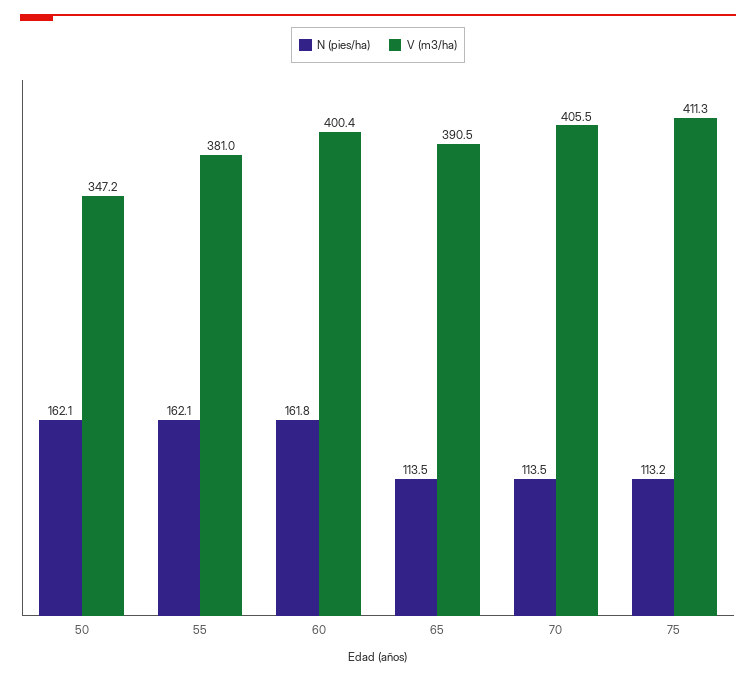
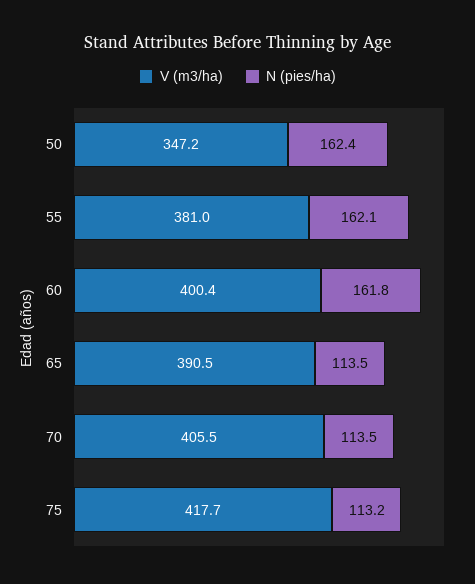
  {
    "N (pies/ha)": {
-     "50": 162.1,
+     "50": 162.4,
      "55": 162.1,
      "60": 161.8,
      "65": 113.5,
      "70": 113.5,
      "75": 113.2
    },
    "V (m3/ha)": {
      "50": 347.2,
      "55": 381,
      "60": 400.4,
      "65": 390.5,
      "70": 405.5,
-     "75": 411.3
+     "75": 417.7
    }
  }

